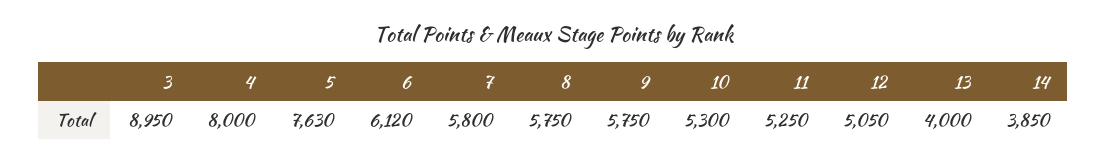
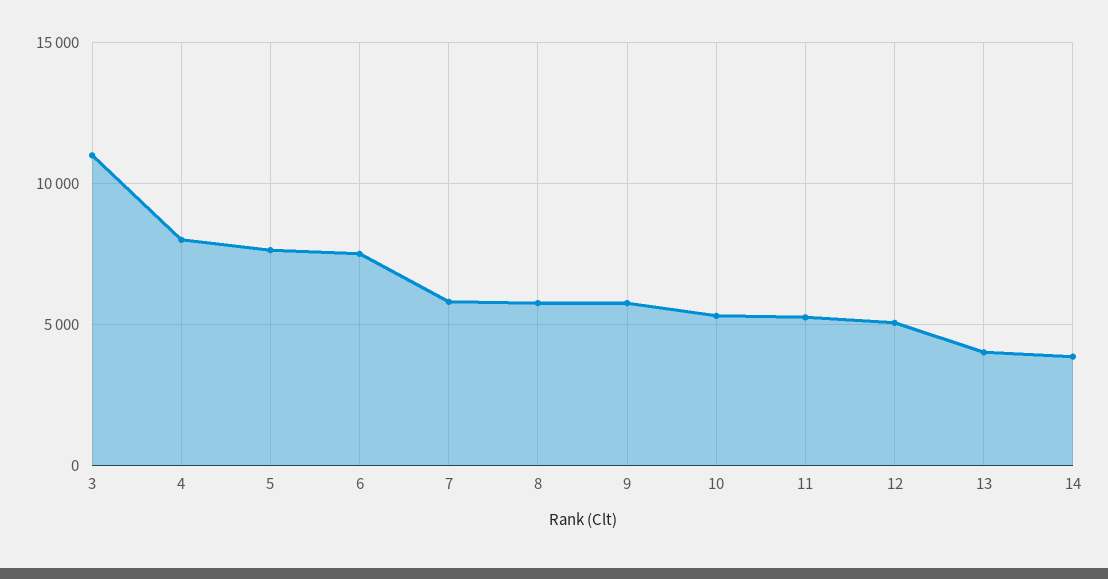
  {
-   "3": 8950,
+   "3": 11000,
    "4": 8000,
    "5": 7630,
-   "6": 6120,
+   "6": 7500,
    "7": 5800,
    "8": 5750,
    "9": 5750,
    "10": 5300,
    "11": 5250,
    "12": 5050,
    "13": 4000,
    "14": 3850
  }

